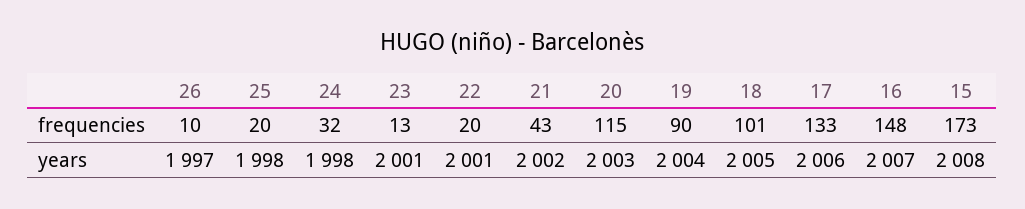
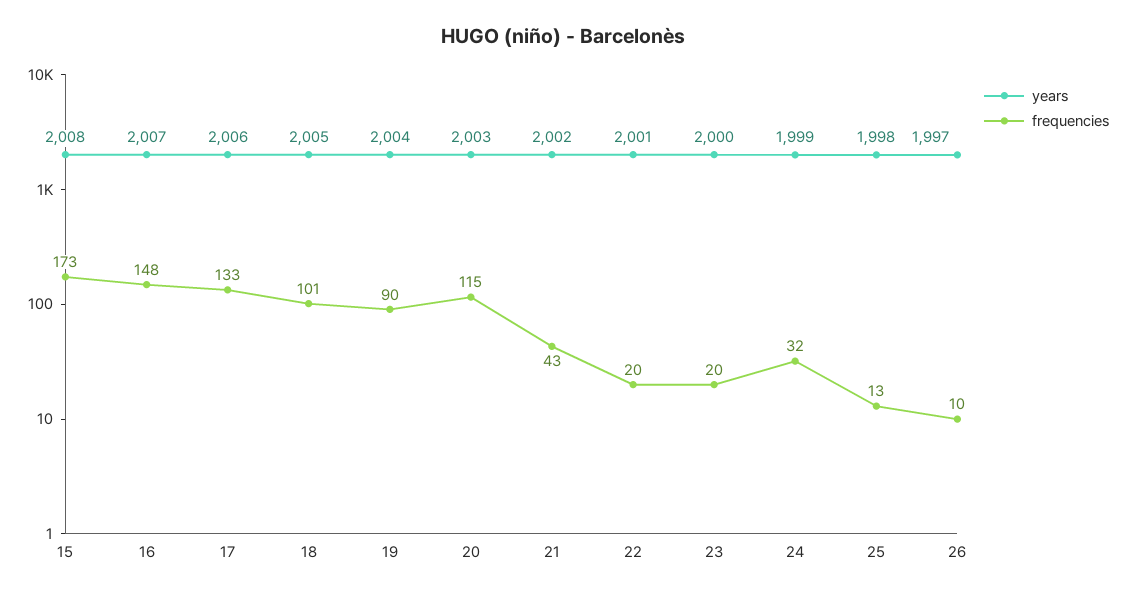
  {
    "frequencies": {
      "26": 10,
-     "25": 20,
+     "25": 13,
      "24": 32,
-     "23": 13,
+     "23": 20,
      "22": 20,
      "21": 43,
      "20": 115,
      "19": 90,
      "18": 101,
      "17": 133,
      "16": 148,
      "15": 173
    },
    "years": {
      "26": 1997,
      "25": 1998,
-     "24": 1998,
+     "24": 1999,
-     "23": 2001,
+     "23": 2000,
      "22": 2001,
      "21": 2002,
      "20": 2003,
      "19": 2004,
      "18": 2005,
      "17": 2006,
      "16": 2007,
      "15": 2008
    }
  }

